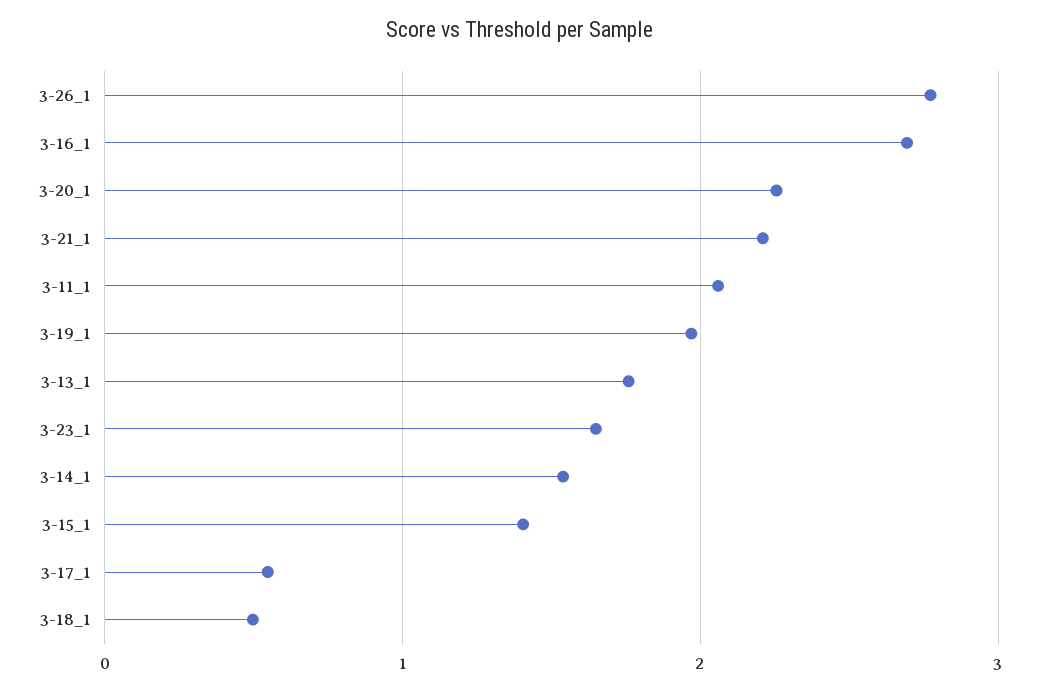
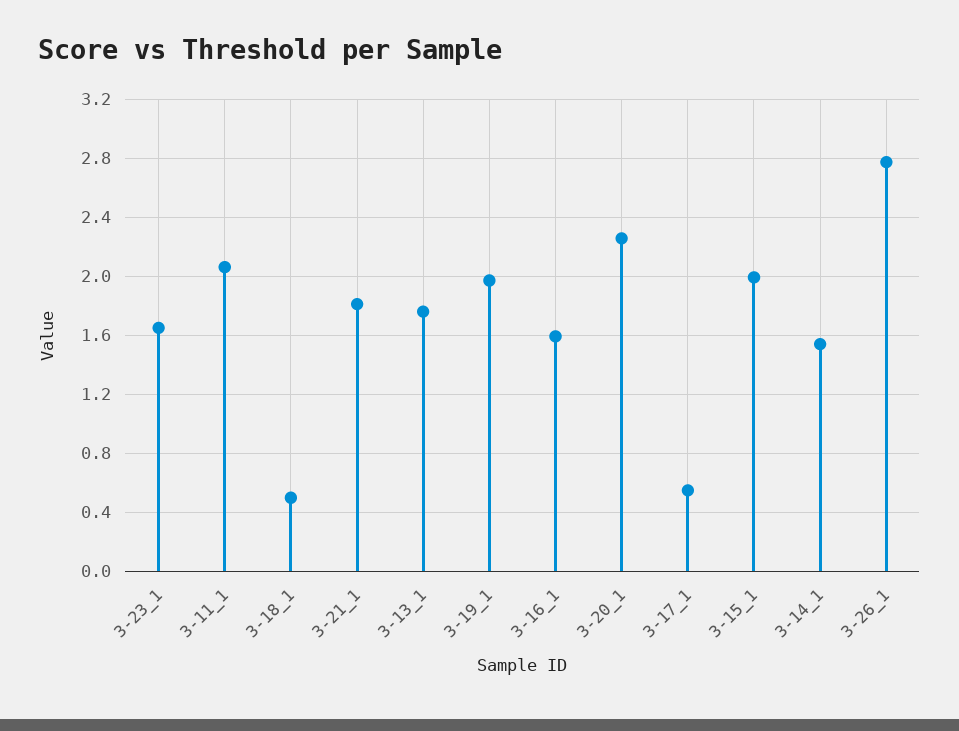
  {
    "3-26_1": 2.75,
-   "3-16_1": 2.7,
+   "3-16_1": 1.6,
    "3-20_1": 2.25,
-   "3-21_1": 2.2,
+   "3-21_1": 1.8,
    "3-11_1": 2.05,
    "3-19_1": 1.95,
    "3-13_1": 1.75,
    "3-23_1": 1.65,
    "3-14_1": 1.55,
-   "3-15_1": 1.4,
+   "3-15_1": 2,
    "3-17_1": 0.55,
    "3-18_1": 0.5
  }

